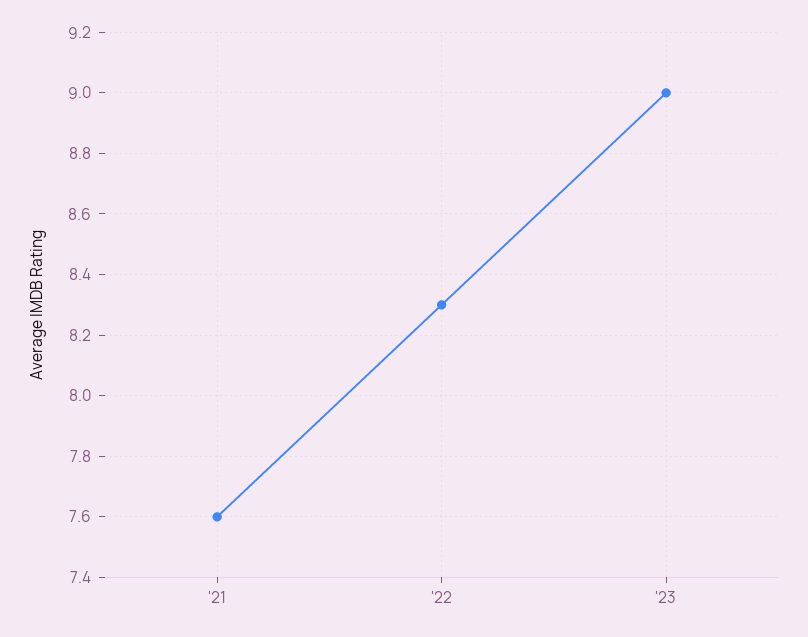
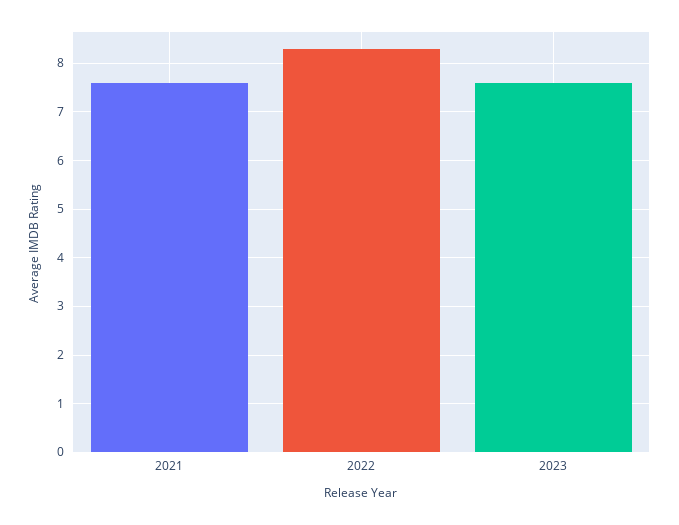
  {
    "'21": 7.6,
    "'22": 8.3,
-   "'23": 9
+   "'23": 7.5
  }

